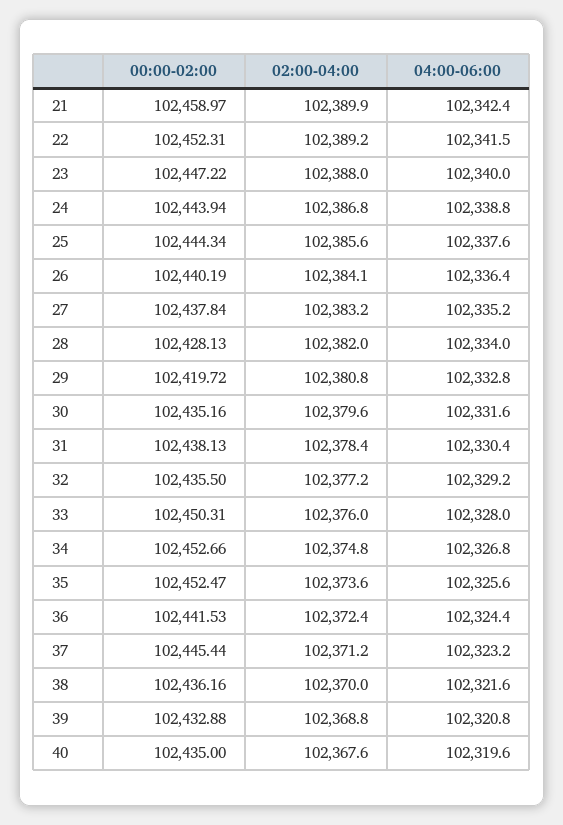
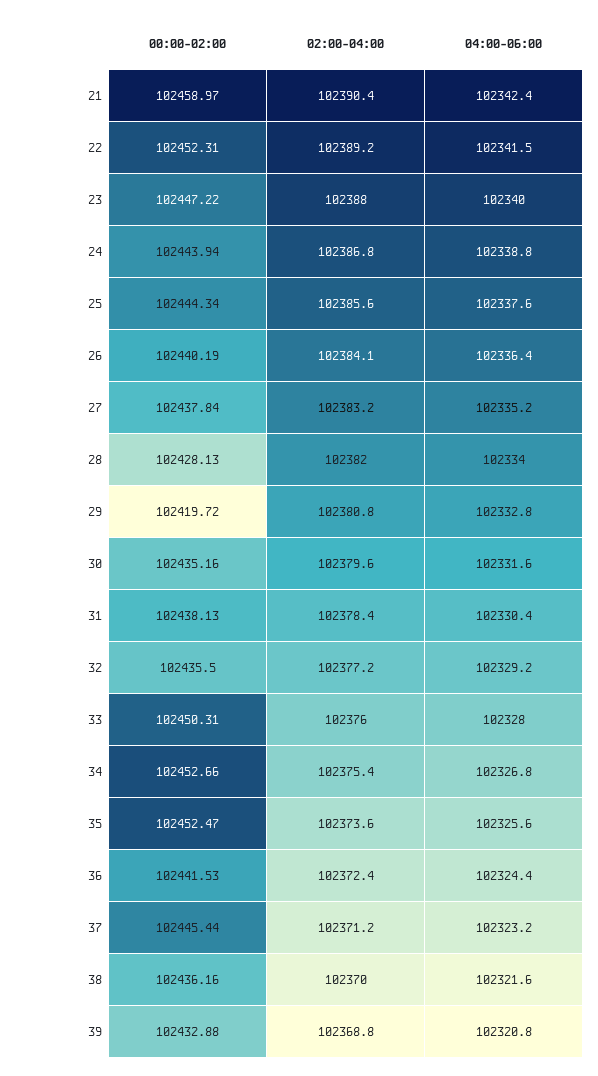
  {
    "00:00-02:00": {
      "21": 102458.97,
      "22": 102452.31,
      "23": 102447.22,
      "24": 102443.94,
      "25": 102444.34,
      "26": 102440.19,
      "27": 102437.84,
      "28": 102428.13,
      "29": 102419.72,
      "30": 102435.16,
      "31": 102438.13,
      "32": 102435.5,
      "33": 102450.31,
      "34": 102452.66,
      "35": 102452.47,
      "36": 102441.53,
      "37": 102445.44,
      "38": 102436.16,
-     "39": 102432.88,
+     "39": 102432.88
-     "40": 102435
    },
    "02:00-04:00": {
-     "21": 102389.9,
+     "21": 102390.4,
      "22": 102389.2,
      "23": 102388,
      "24": 102386.8,
      "25": 102385.6,
      "26": 102384.1,
      "27": 102383.2,
      "28": 102382,
      "29": 102380.8,
      "30": 102379.6,
      "31": 102378.4,
      "32": 102377.2,
      "33": 102376,
-     "34": 102374.8,
+     "34": 102375.4,
      "35": 102373.6,
      "36": 102372.4,
      "37": 102371.2,
      "38": 102370,
-     "39": 102368.8,
+     "39": 102368.8
-     "40": 102367.6
    },
    "04:00-06:00": {
      "21": 102342.4,
      "22": 102341.5,
      "23": 102340,
      "24": 102338.8,
      "25": 102337.6,
      "26": 102336.4,
      "27": 102335.2,
      "28": 102334,
      "29": 102332.8,
      "30": 102331.6,
      "31": 102330.4,
      "32": 102329.2,
      "33": 102328,
      "34": 102326.8,
      "35": 102325.6,
      "36": 102324.4,
      "37": 102323.2,
      "38": 102321.6,
-     "39": 102320.8,
+     "39": 102320.8
-     "40": 102319.6
    }
  }

